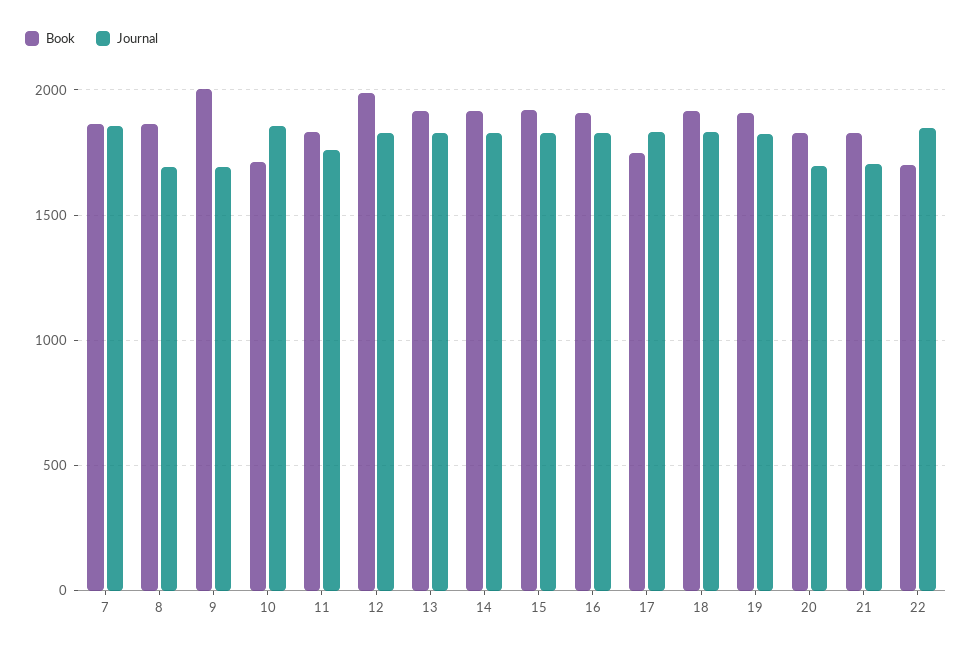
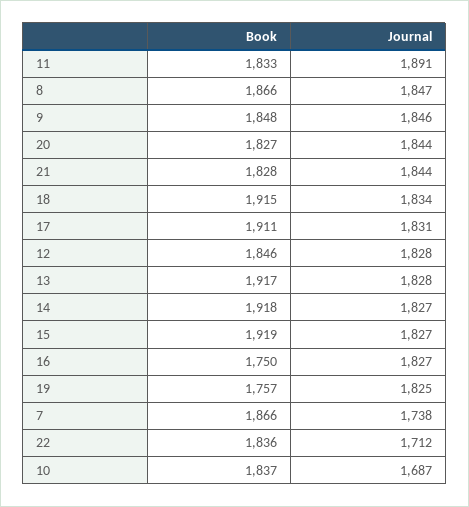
  {
    "Book": {
      "7": 1866,
      "8": 1866,
-     "9": 2000,
+     "9": 1848,
-     "10": 1700,
+     "10": 1837,
      "11": 1833,
-     "12": 2000,
+     "12": 1846,
      "13": 1917,
      "14": 1918,
      "15": 1919,
-     "16": 1900,
+     "16": 1750,
-     "17": 1750,
+     "17": 1911,
      "18": 1915,
-     "19": 1900,
+     "19": 1757,
      "20": 1827,
      "21": 1828,
-     "22": 1700
+     "22": 1836
    },
    "Journal": {
-     "7": 1850,
+     "7": 1738,
-     "8": 1700,
+     "8": 1847,
-     "9": 1700,
+     "9": 1846,
-     "10": 1850,
+     "10": 1687,
-     "11": 1750,
+     "11": 1891,
      "12": 1828,
      "13": 1828,
      "14": 1827,
      "15": 1827,
      "16": 1827,
      "17": 1831,
      "18": 1834,
      "19": 1825,
-     "20": 1700,
+     "20": 1844,
-     "21": 1700,
+     "21": 1844,
-     "22": 1850
+     "22": 1712
    }
  }

